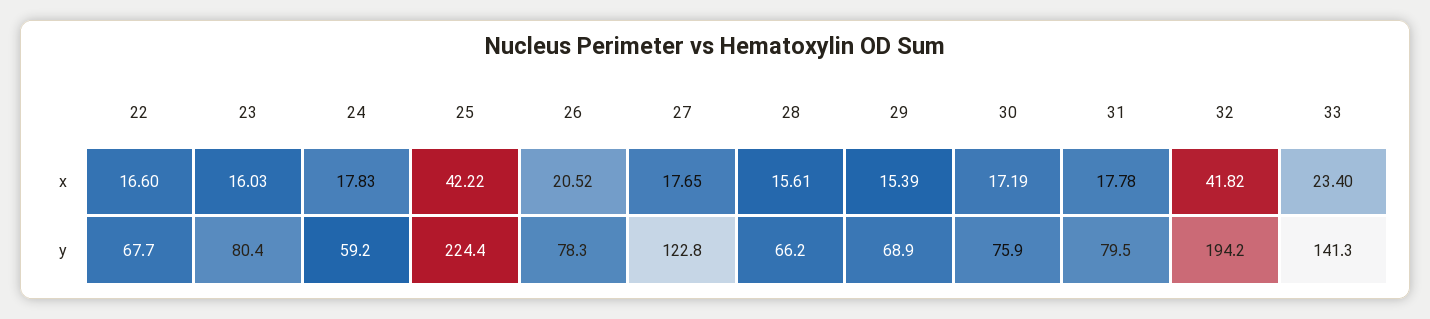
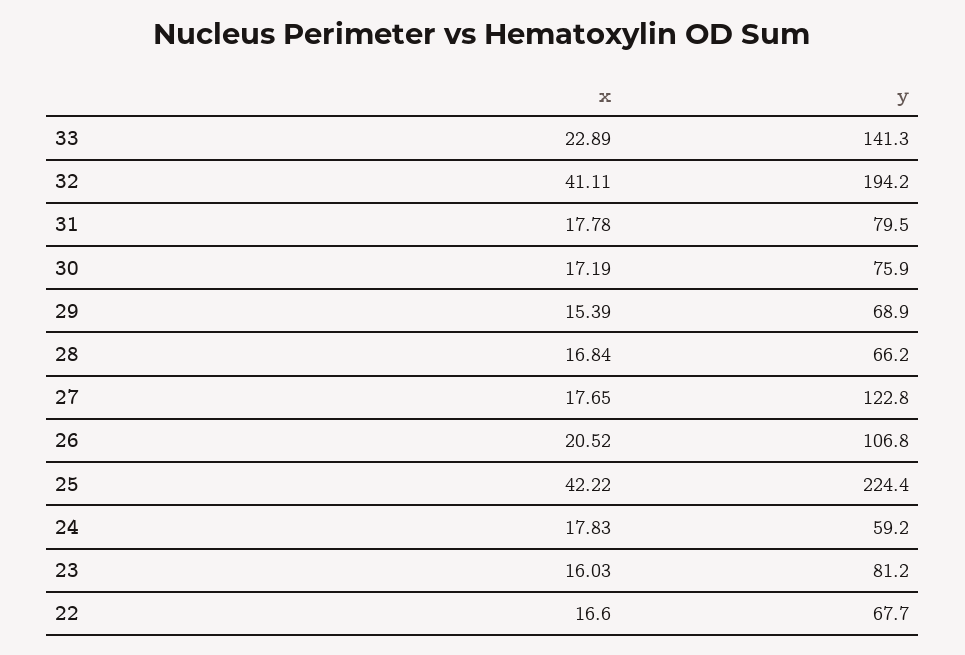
  {
    "22": {
      "x": 16.6,
      "y": 67.7
    },
    "23": {
      "x": 16.03,
-     "y": 80.4
+     "y": 81.2
    },
    "24": {
      "x": 17.83,
      "y": 59.2
    },
    "25": {
      "x": 42.22,
      "y": 224.4
    },
    "26": {
      "x": 20.52,
-     "y": 78.3
+     "y": 106.8
    },
    "27": {
      "x": 17.65,
      "y": 122.8
    },
    "28": {
-     "x": 15.61,
+     "x": 16.84,
      "y": 66.2
    },
    "29": {
      "x": 15.39,
      "y": 68.9
    },
    "30": {
      "x": 17.19,
      "y": 75.9
    },
    "31": {
      "x": 17.78,
      "y": 79.5
    },
    "32": {
-     "x": 41.82,
+     "x": 41.11,
      "y": 194.2
    },
    "33": {
-     "x": 23.4,
+     "x": 22.89,
      "y": 141.3
    }
  }

